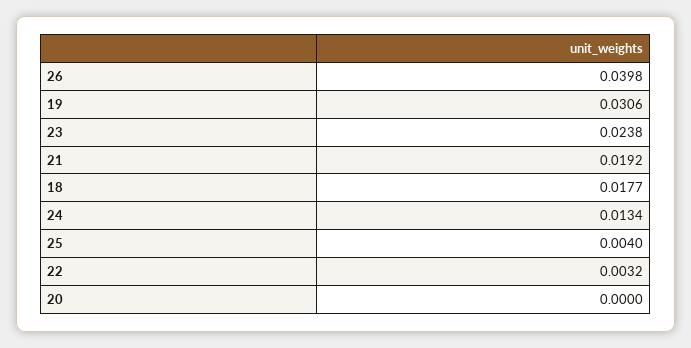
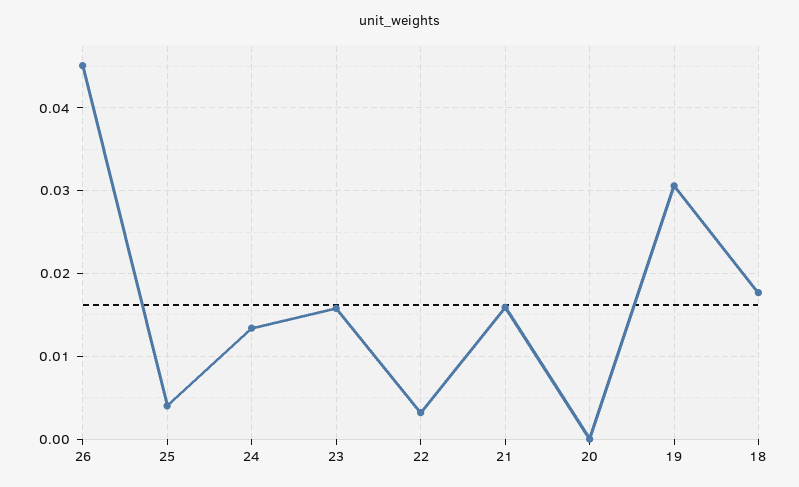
  {
-   "26": 0.0398,
+   "26": 0.045,
    "19": 0.0306,
-   "23": 0.0238,
+   "23": 0.016,
-   "21": 0.0192,
+   "21": 0.016,
    "18": 0.0177,
    "24": 0.0134,
    "25": 0.004,
    "22": 0.0032,
    "20": 0
  }

